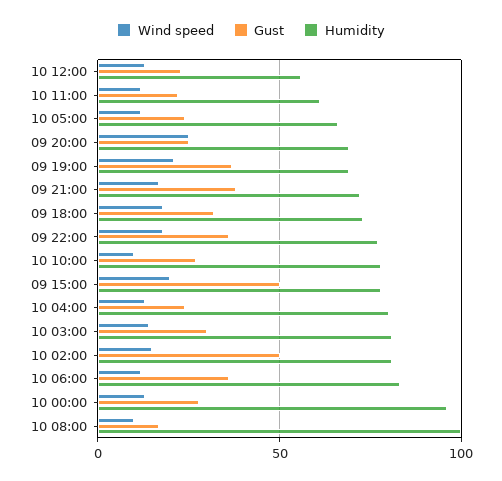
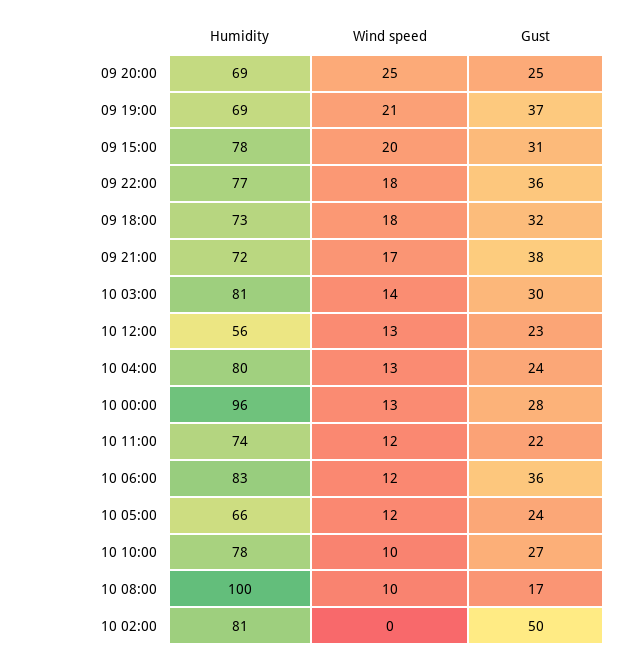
  {
    "Wind speed": {
      "10 12:00": 13,
      "10 11:00": 12,
      "10 05:00": 12,
      "09 20:00": 25,
      "09 19:00": 21,
      "09 21:00": 17,
      "09 18:00": 18,
      "09 22:00": 18,
      "10 10:00": 10,
      "09 15:00": 20,
      "10 04:00": 13,
      "10 03:00": 14,
-     "10 02:00": 15,
+     "10 02:00": 0,
      "10 06:00": 12,
      "10 00:00": 13,
      "10 08:00": 10
    },
    "Gust": {
      "10 12:00": 23,
      "10 11:00": 22,
      "10 05:00": 24,
      "09 20:00": 25,
      "09 19:00": 37,
      "09 21:00": 38,
      "09 18:00": 32,
      "09 22:00": 36,
      "10 10:00": 27,
-     "09 15:00": 50,
+     "09 15:00": 31,
      "10 04:00": 24,
      "10 03:00": 30,
      "10 02:00": 50,
      "10 06:00": 36,
      "10 00:00": 28,
      "10 08:00": 17
    },
    "Humidity": {
      "10 12:00": 56,
-     "10 11:00": 60,
+     "10 11:00": 74,
      "10 05:00": 66,
      "09 20:00": 69,
      "09 19:00": 69,
      "09 21:00": 72,
      "09 18:00": 73,
      "09 22:00": 77,
      "10 10:00": 78,
      "09 15:00": 78,
      "10 04:00": 80,
      "10 03:00": 81,
      "10 02:00": 81,
      "10 06:00": 83,
      "10 00:00": 96,
      "10 08:00": 100
    }
  }

